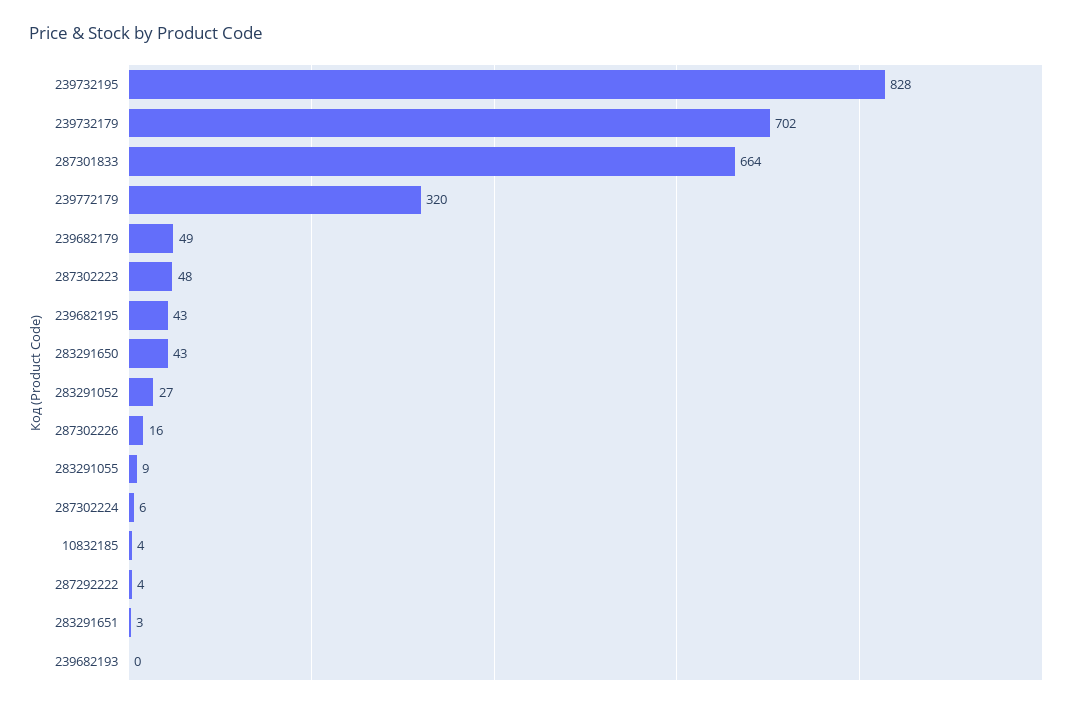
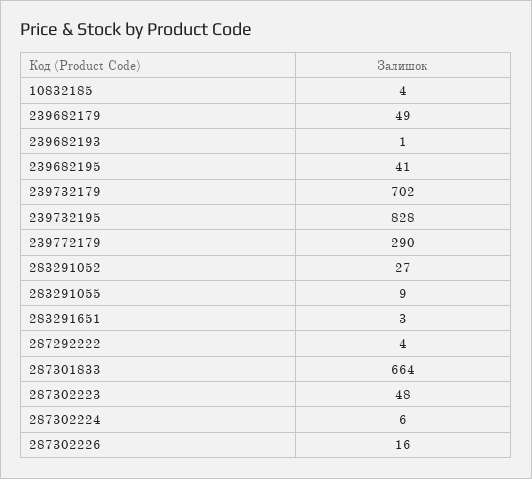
  {
    "239732195": 828,
    "239732179": 702,
    "287301833": 664,
-   "239772179": 320,
+   "239772179": 290,
    "239682179": 49,
    "287302223": 48,
-   "239682195": 43,
+   "239682195": 41,
-   "283291650": 43,
    "283291052": 27,
    "287302226": 16,
    "283291055": 9,
    "287302224": 6,
    "10832185": 4,
    "287292222": 4,
    "283291651": 3,
-   "239682193": 0
+   "239682193": 1
  }

